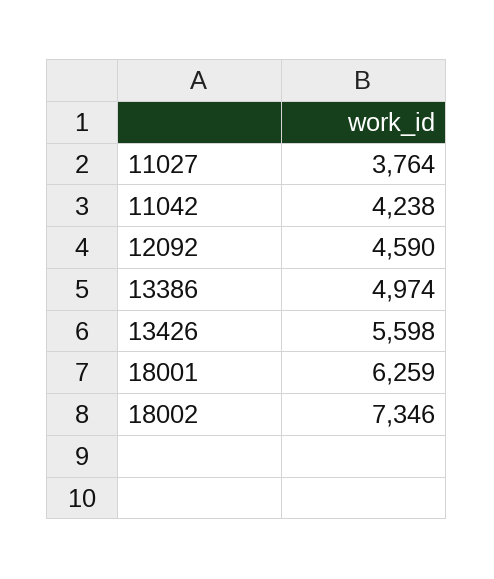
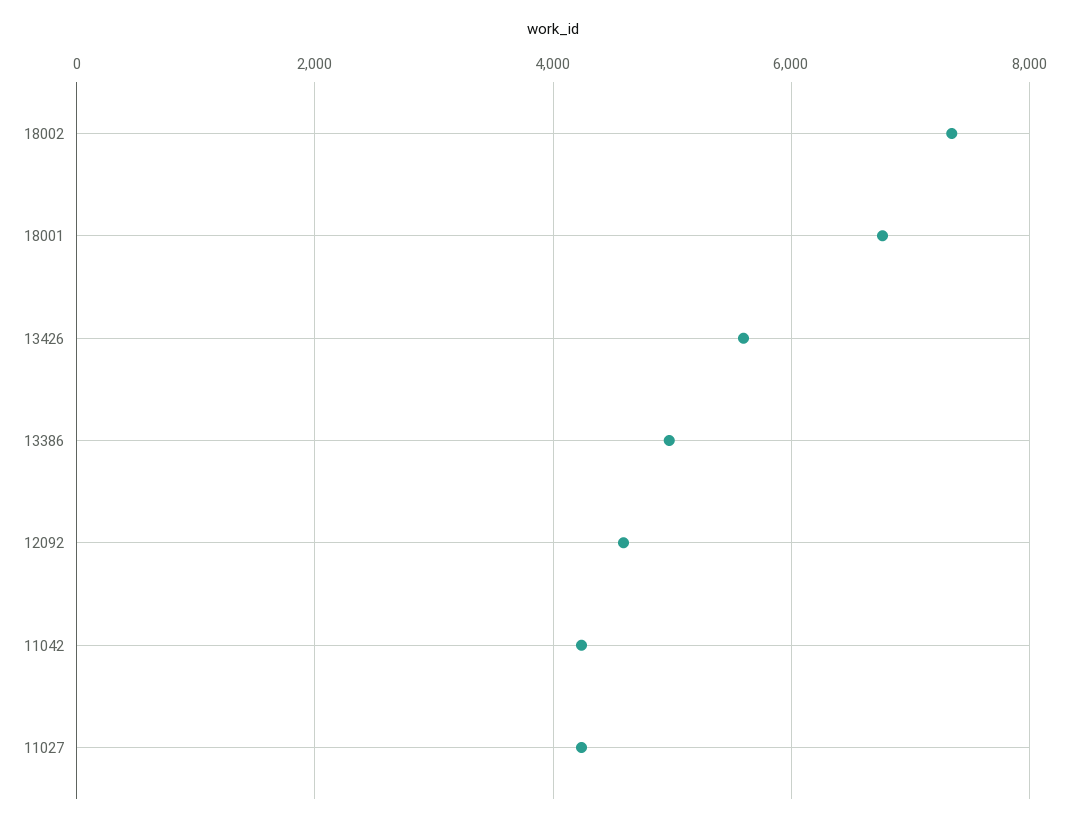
  {
-   "11027": 3764,
+   "11027": 4200,
    "11042": 4238,
    "12092": 4590,
    "13386": 4974,
    "13426": 5598,
-   "18001": 6259,
+   "18001": 6800,
    "18002": 7346
  }

